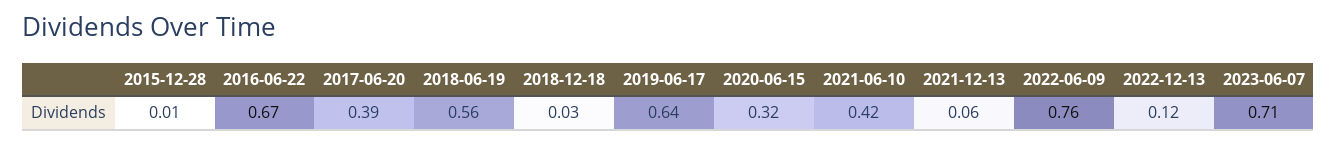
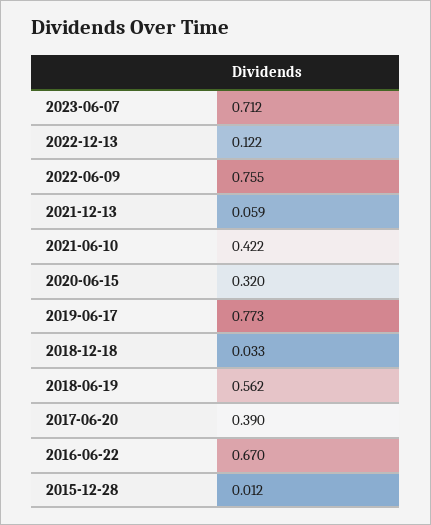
  {
    "2015-12-28": 0.012,
    "2016-06-22": 0.67,
    "2017-06-20": 0.39,
    "2018-06-19": 0.562,
    "2018-12-18": 0.033,
-   "2019-06-17": 0.64,
+   "2019-06-17": 0.773,
    "2020-06-15": 0.32,
    "2021-06-10": 0.422,
    "2021-12-13": 0.059,
    "2022-06-09": 0.755,
    "2022-12-13": 0.122,
    "2023-06-07": 0.712
  }

